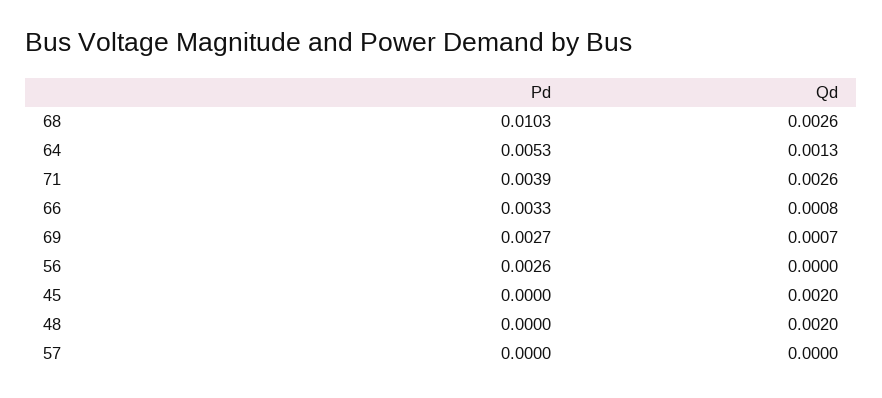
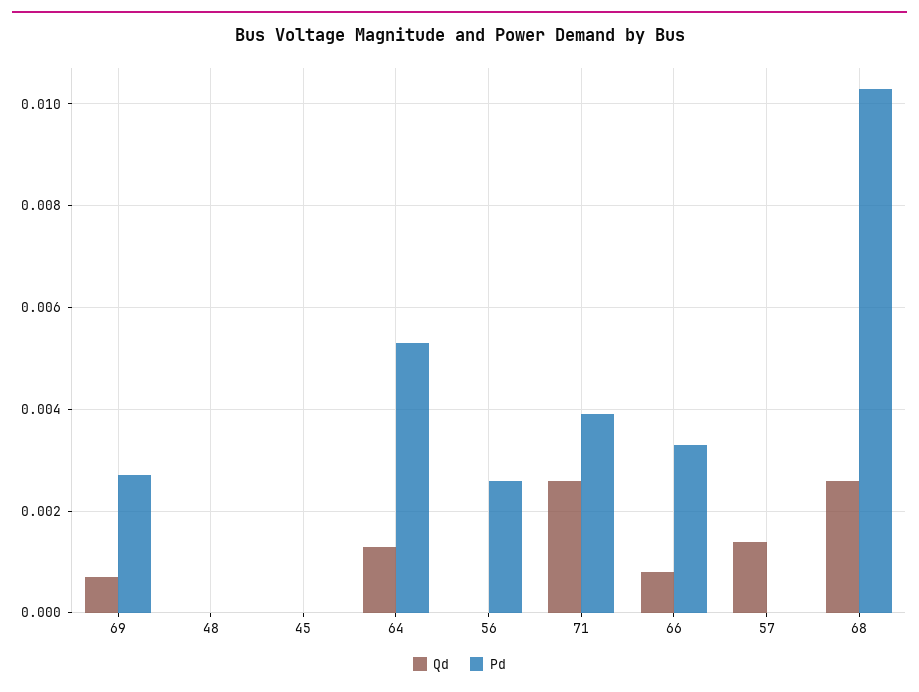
  {
    "Pd": {
      "68": 0.0103,
      "64": 0.0053,
      "71": 0.0039,
      "66": 0.0033,
      "69": 0.0027,
      "56": 0.0026,
      "45": 0,
      "48": 0,
      "57": 0
    },
    "Qd": {
      "68": 0.0026,
      "64": 0.0013,
      "71": 0.0026,
      "66": 0.0008,
      "69": 0.0007,
      "56": 0,
-     "45": 0.002,
+     "45": 0,
-     "48": 0.002,
+     "48": 0,
-     "57": 0
+     "57": 0.0015
    }
  }

